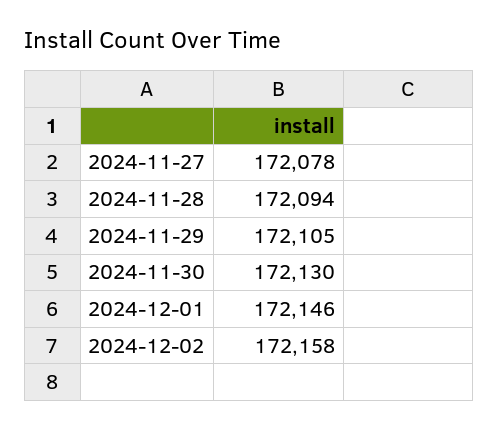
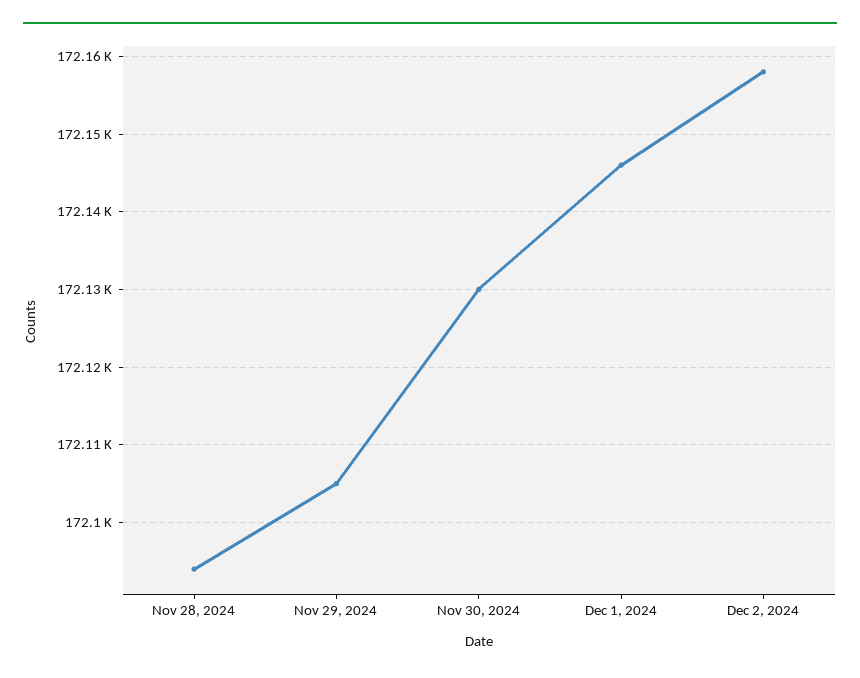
  {
-   "2024-11-27": 172078,
    "2024-11-28": 172094,
    "2024-11-29": 172105,
    "2024-11-30": 172130,
    "2024-12-01": 172146,
    "2024-12-02": 172158
  }

